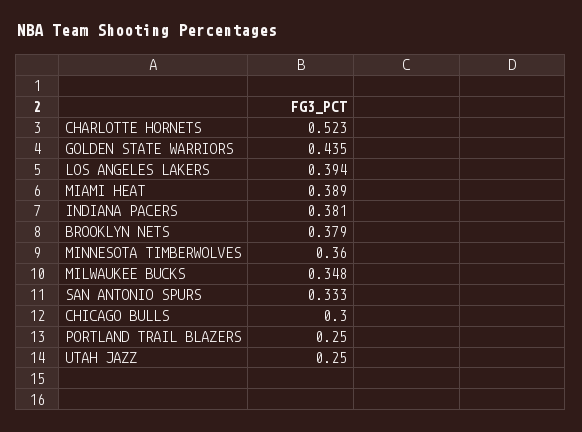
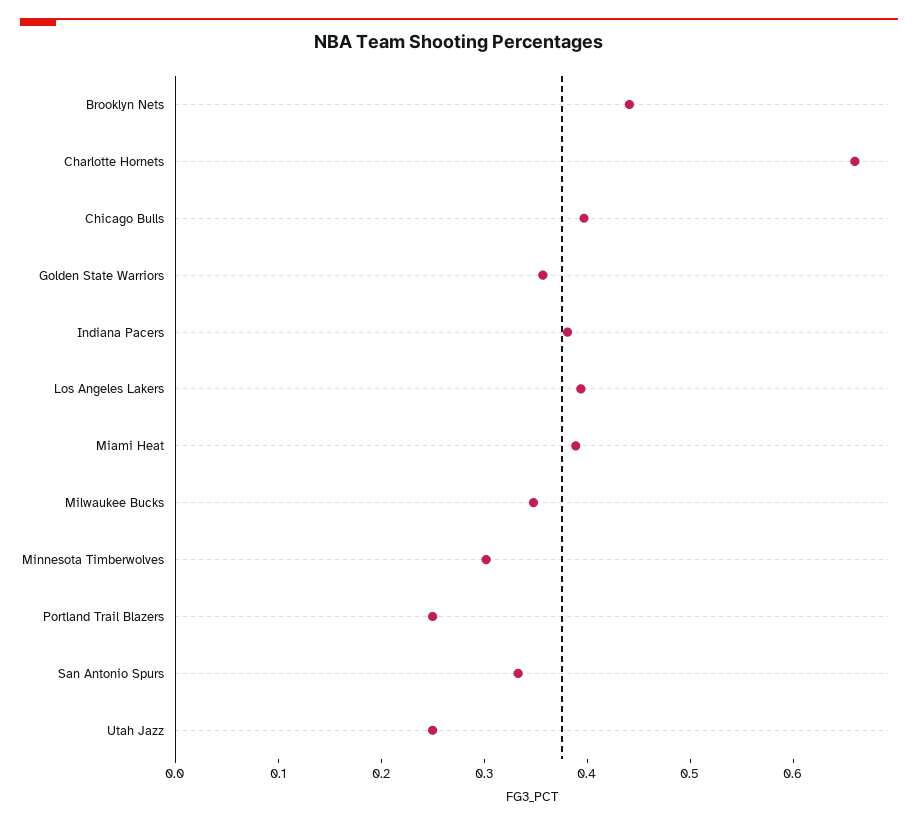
  {
-   "CHARLOTTE HORNETS": 0.523,
+   "CHARLOTTE HORNETS": 0.66,
-   "GOLDEN STATE WARRIORS": 0.435,
+   "GOLDEN STATE WARRIORS": 0.36,
    "LOS ANGELES LAKERS": 0.394,
    "MIAMI HEAT": 0.389,
    "INDIANA PACERS": 0.381,
-   "BROOKLYN NETS": 0.379,
+   "BROOKLYN NETS": 0.44,
-   "MINNESOTA TIMBERWOLVES": 0.36,
+   "MINNESOTA TIMBERWOLVES": 0.3,
    "MILWAUKEE BUCKS": 0.348,
    "SAN ANTONIO SPURS": 0.333,
-   "CHICAGO BULLS": 0.3,
+   "CHICAGO BULLS": 0.4,
    "PORTLAND TRAIL BLAZERS": 0.25,
    "UTAH JAZZ": 0.25
  }

